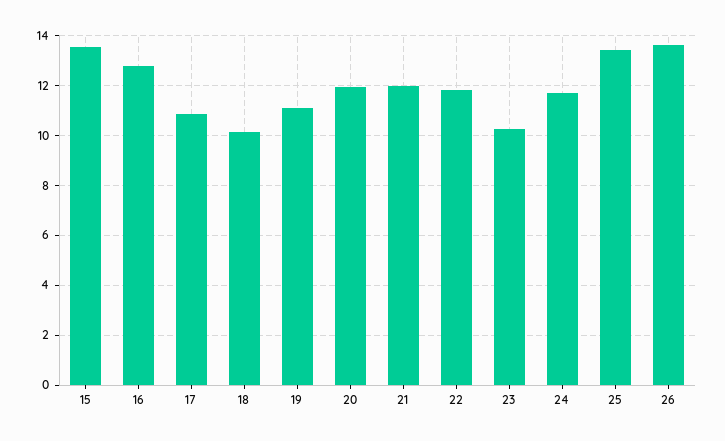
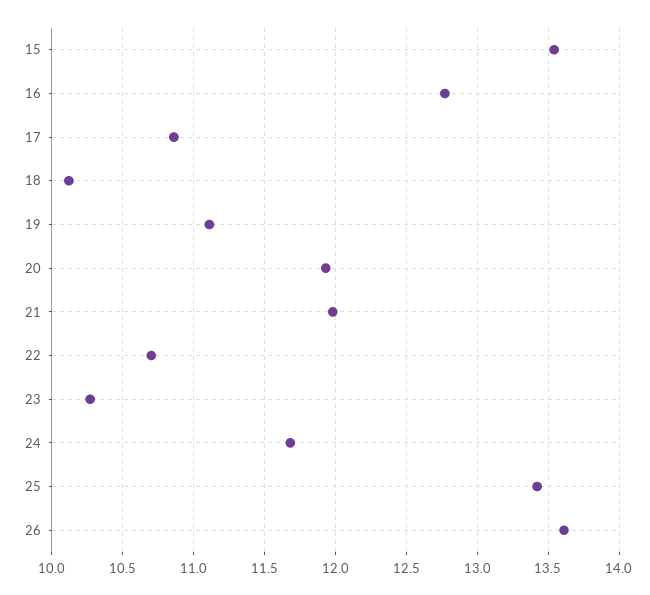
  {
    "15": 13.55,
    "16": 12.75,
    "17": 10.85,
    "18": 10.1,
    "19": 11.1,
    "20": 11.95,
    "21": 12,
-   "22": 11.75,
+   "22": 10.7,
    "23": 10.25,
    "24": 11.7,
    "25": 13.4,
    "26": 13.6
  }

